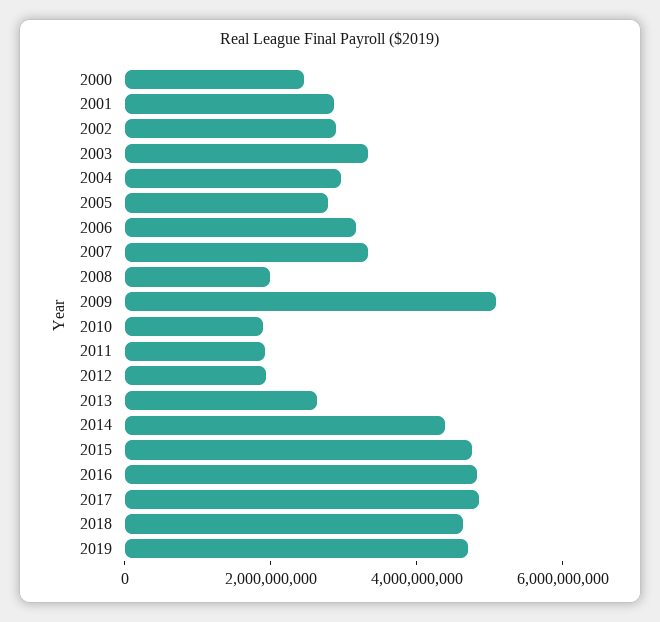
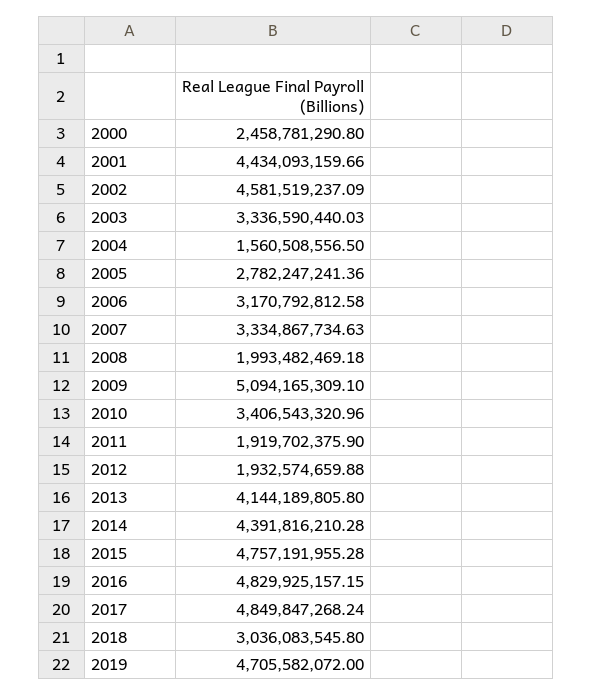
  {
    "2000": 2458781290.8,
-   "2001": 3000000000,
+   "2001": 4434093159.66,
-   "2002": 3000000000,
+   "2002": 4581519237.09,
    "2003": 3336590440.03,
-   "2004": 3000000000,
+   "2004": 1560508556.5,
    "2005": 2782247241.36,
    "2006": 3170792812.58,
    "2007": 3334867734.63,
    "2008": 1993482469.18,
    "2009": 5094165309.1,
-   "2010": 2000000000,
+   "2010": 3406543320.96,
    "2011": 1919702375.9,
    "2012": 1932574659.88,
-   "2013": 2500000000,
+   "2013": 4144189805.8,
    "2014": 4391816210.28,
    "2015": 4757191955.28,
    "2016": 4829925157.15,
    "2017": 4849847268.24,
-   "2018": 4500000000,
+   "2018": 3036083545.8,
    "2019": 4705582072
  }

